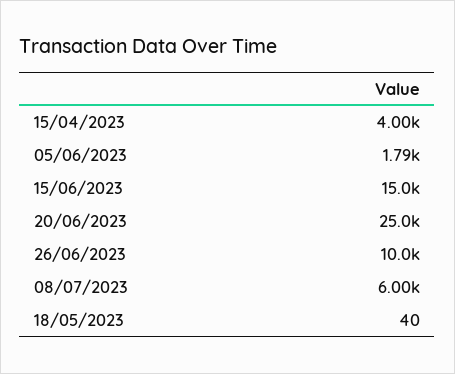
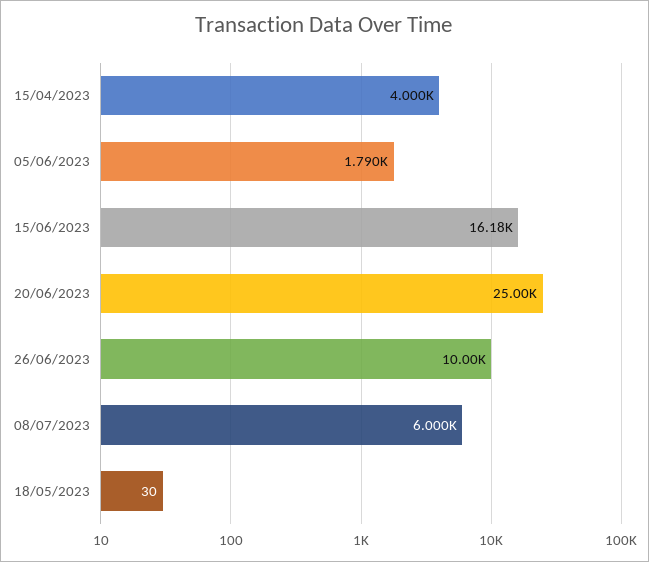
  {
    "15/04/2023": 4000,
    "05/06/2023": 1790,
-   "15/06/2023": 15000,
+   "15/06/2023": 16180,
    "20/06/2023": 25000,
    "26/06/2023": 10000,
    "08/07/2023": 6000,
-   "18/05/2023": 40
+   "18/05/2023": 30
  }

